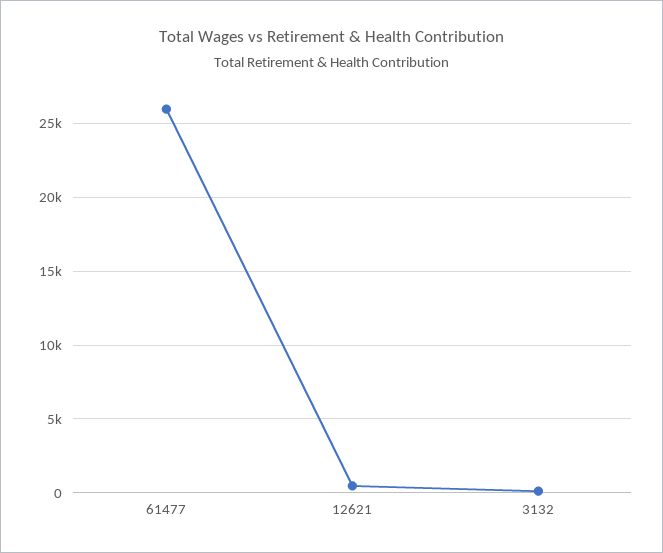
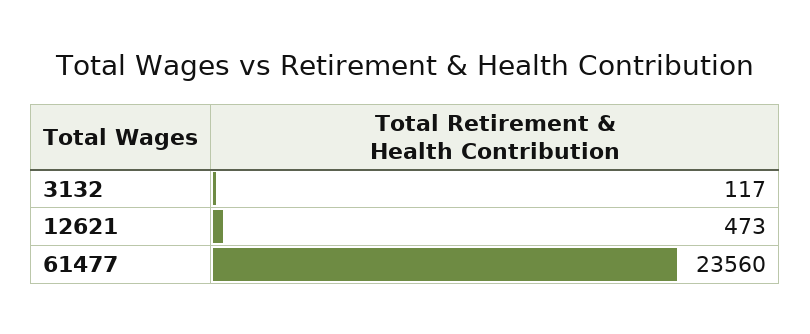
  {
-   "61477": 26000,
+   "61477": 23560,
    "12621": 473,
    "3132": 117
  }

